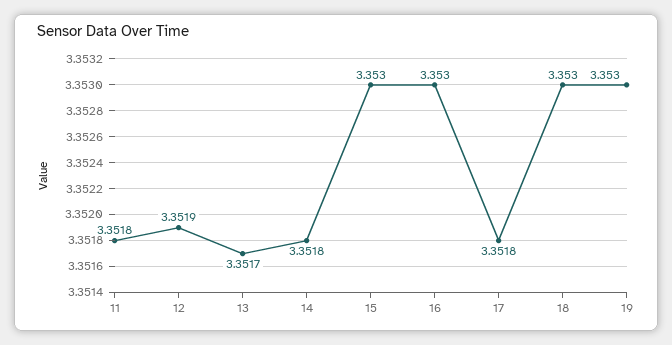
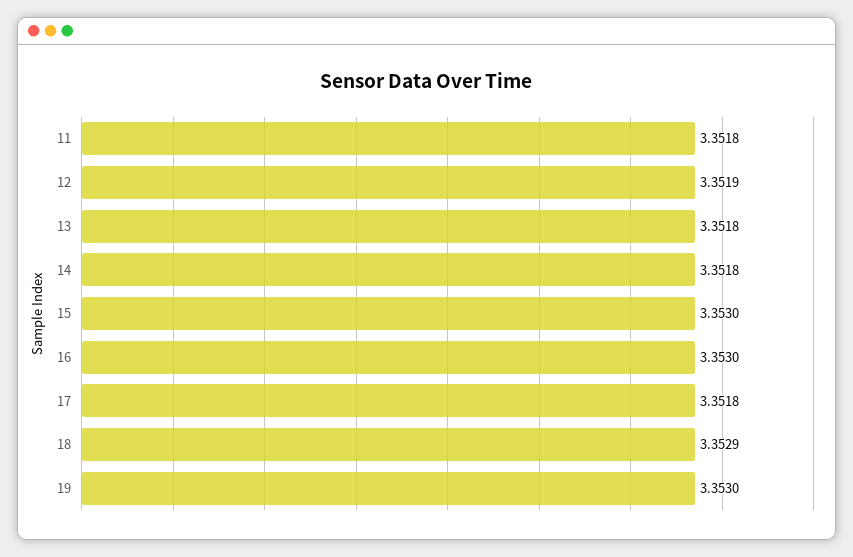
  {
    "11": 3.3518,
    "12": 3.3519,
-   "13": 3.3517,
+   "13": 3.3518,
    "14": 3.3518,
    "15": 3.353,
    "16": 3.353,
    "17": 3.3518,
-   "18": 3.353,
+   "18": 3.3529,
    "19": 3.353
  }

